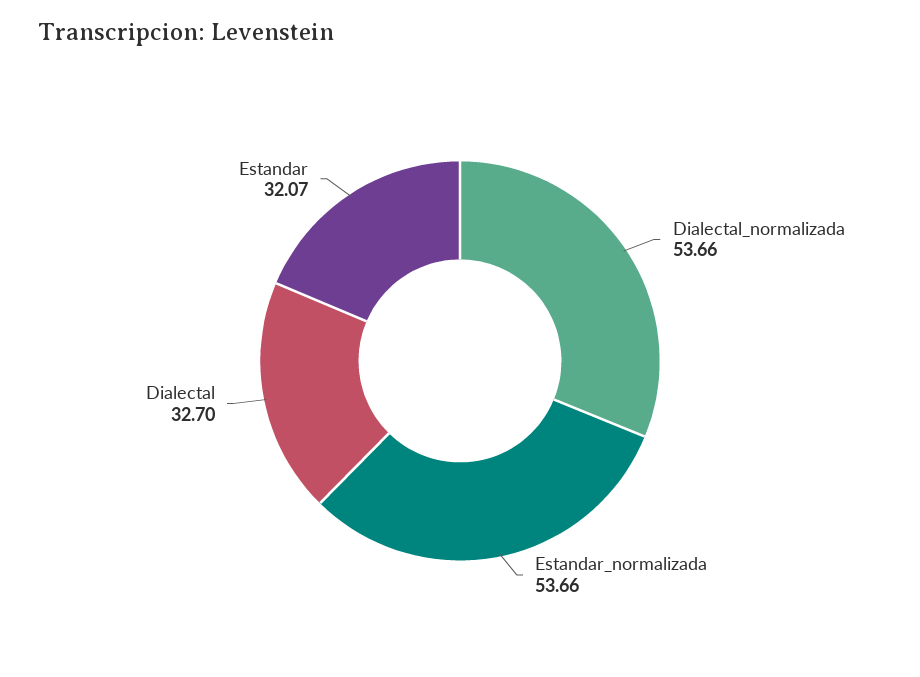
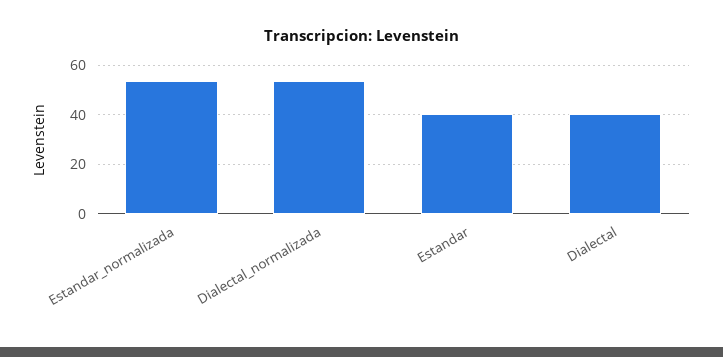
  {
    "Dialectal_normalizada": 53.66,
    "Estandar_normalizada": 53.66,
-   "Dialectal": 32.7,
+   "Dialectal": 40,
-   "Estandar": 32.07
+   "Estandar": 40
  }

